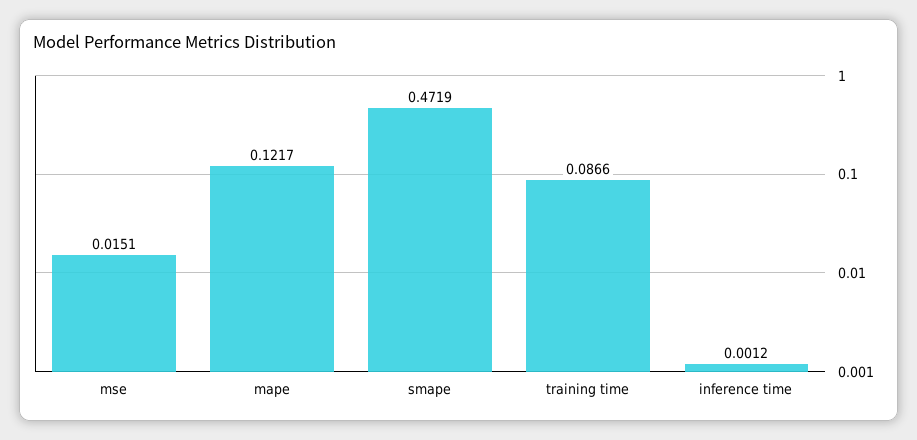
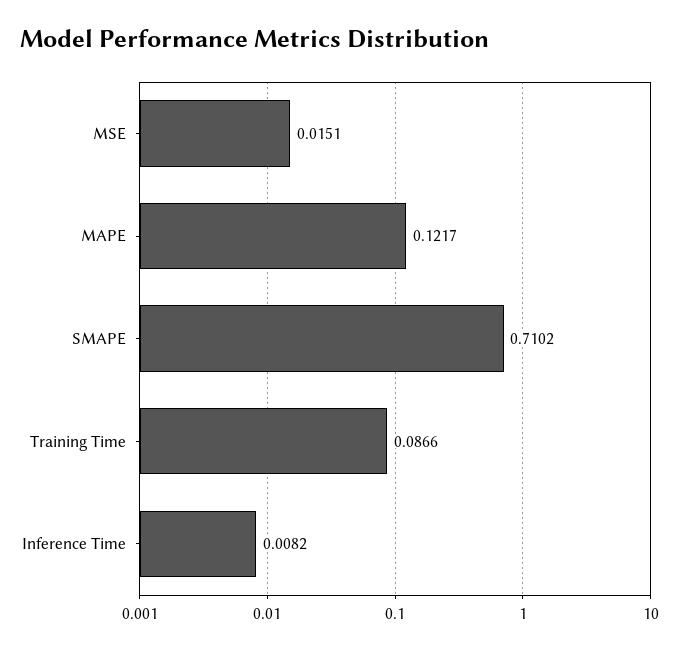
  {
    "mse": 0.0151,
    "mape": 0.1217,
-   "smape": 0.4719,
+   "smape": 0.7102,
    "training time": 0.0866,
-   "inference time": 0.0012
+   "inference time": 0.0082
  }

